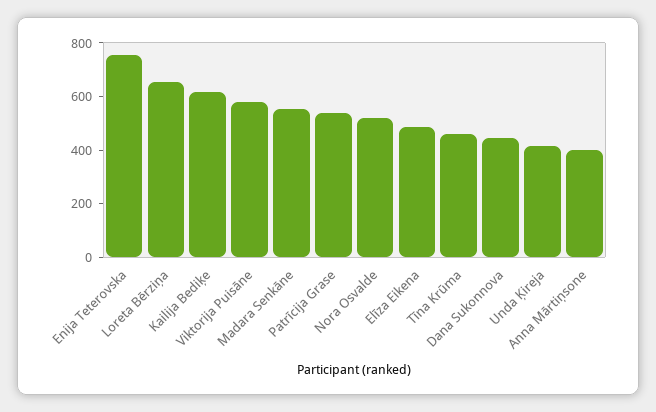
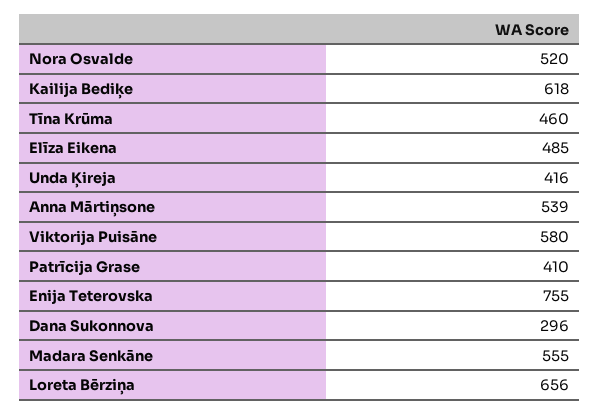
  {
    "Enija Teterovska": 755,
    "Loreta Bērziņa": 656,
    "Kailija Bediķe": 618,
    "Viktorija Puisāne": 580,
    "Madara Senkāne": 555,
-   "Patrīcija Grase": 550,
+   "Patrīcija Grase": 410,
    "Nora Osvalde": 520,
    "Elīza Eikena": 485,
    "Tīna Krūma": 460,
-   "Dana Sukonnova": 450,
+   "Dana Sukonnova": 296,
    "Unda Ķireja": 416,
-   "Anna Mārtiņsone": 400
+   "Anna Mārtiņsone": 539
  }

